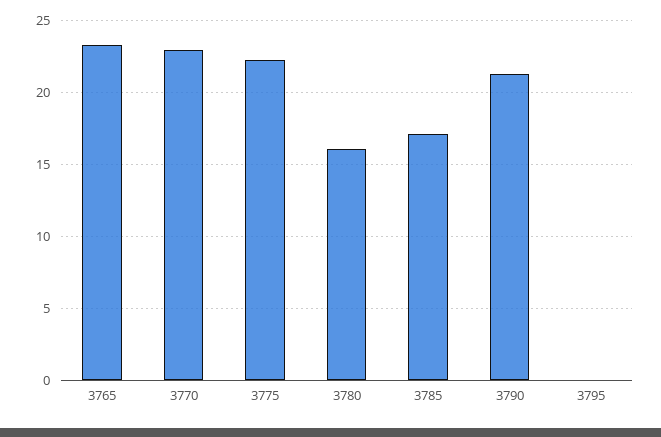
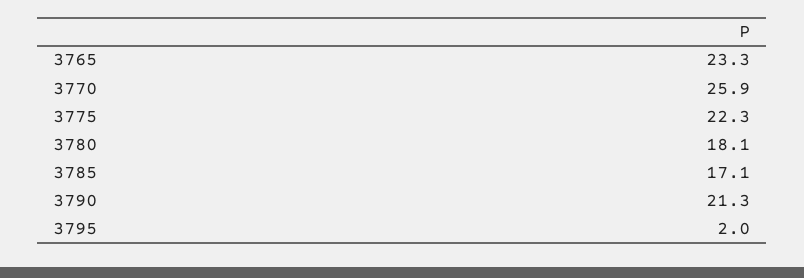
  {
    "3765": 23.3,
-   "3770": 23,
+   "3770": 25.9,
    "3775": 22.3,
-   "3780": 16,
+   "3780": 18.1,
    "3785": 17.1,
    "3790": 21.3,
-   "3795": 0
+   "3795": 2
  }

